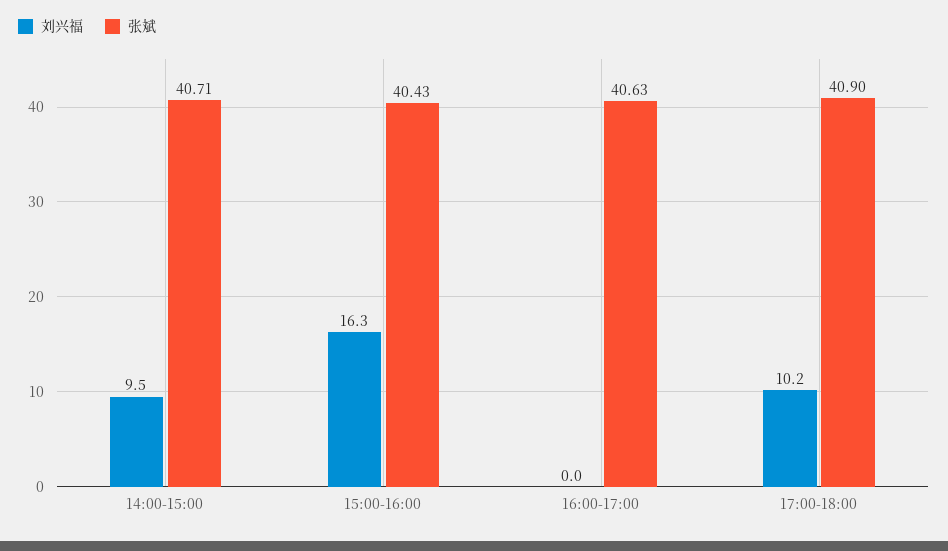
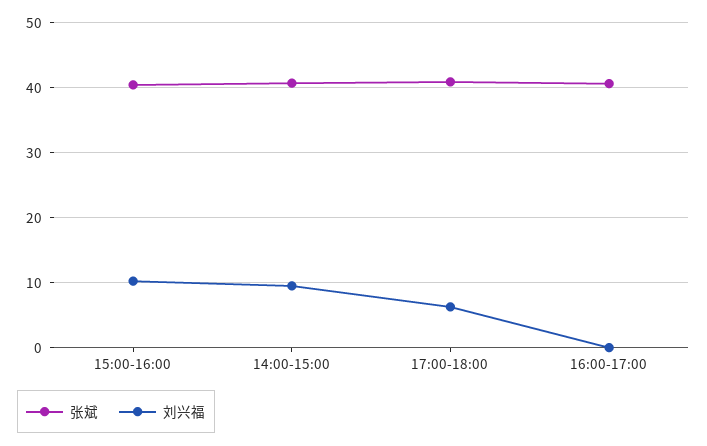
  {
    "刘兴福": {
      "14:00-15:00": 9.5,
-     "15:00-16:00": 16.3,
+     "15:00-16:00": 10,
      "16:00-17:00": 0,
-     "17:00-18:00": 10.2
+     "17:00-18:00": 6
    },
    "张斌": {
      "14:00-15:00": 40.71,
      "15:00-16:00": 40.43,
      "16:00-17:00": 40.63,
      "17:00-18:00": 40.9
    }
  }

